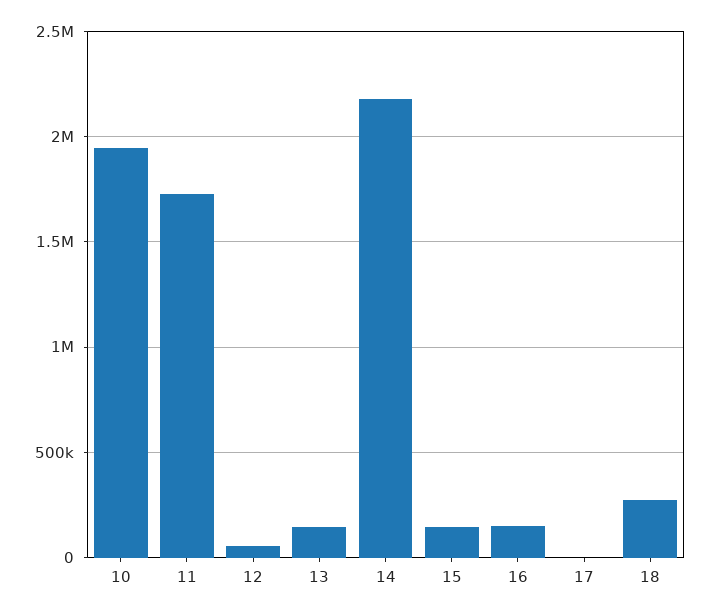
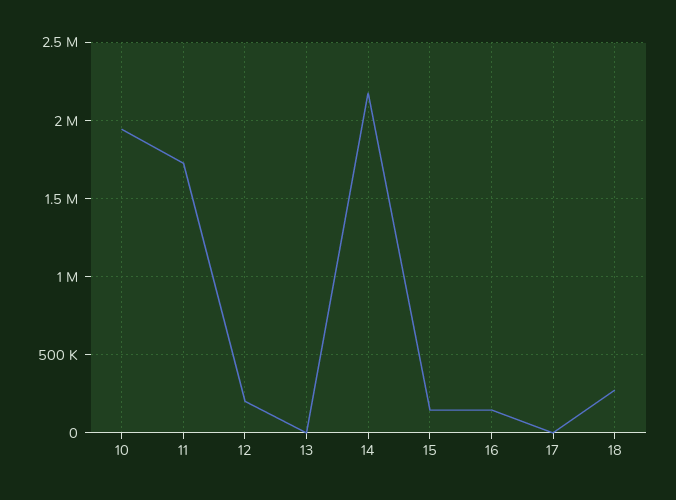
  {
    "10": 1950000,
    "11": 1750000,
-   "12": 50000,
+   "12": 200000,
-   "13": 150000,
+   "13": 0,
    "14": 2200000,
    "15": 150000,
    "16": 150000,
    "17": 0,
    "18": 250000
  }

